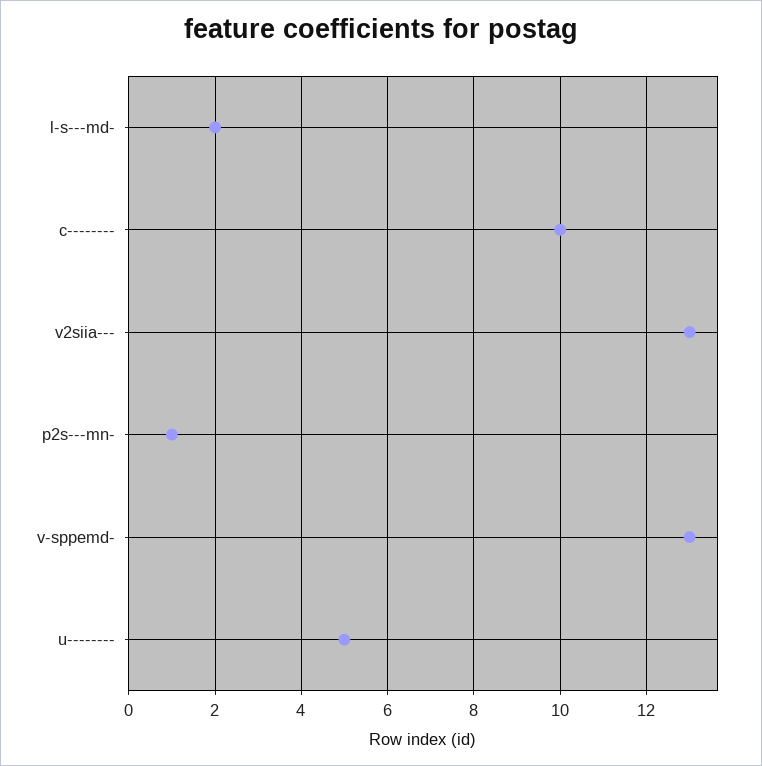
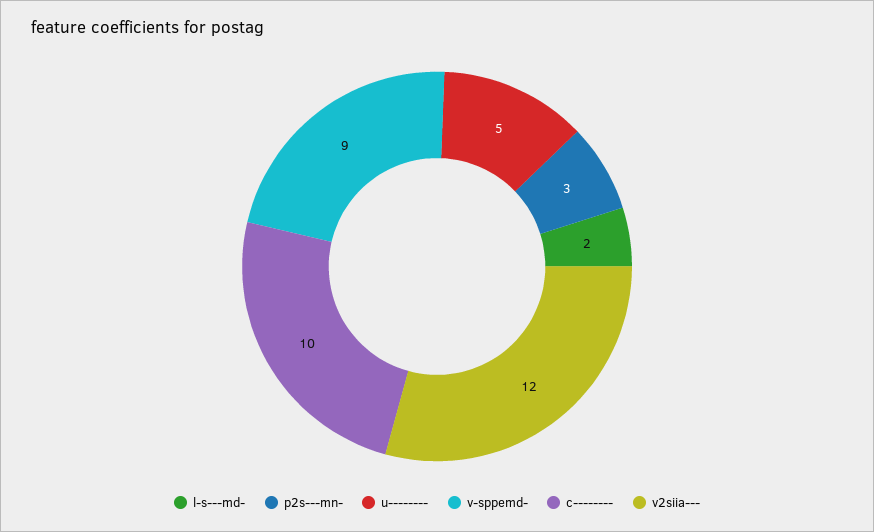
  {
    "l-s---md-": 2,
    "c--------": 10,
-   "v2siia---": 13,
+   "v2siia---": 12,
-   "p2s---mn-": 1,
+   "p2s---mn-": 3,
-   "v-sppemd-": 13,
+   "v-sppemd-": 9,
    "u--------": 5
  }

